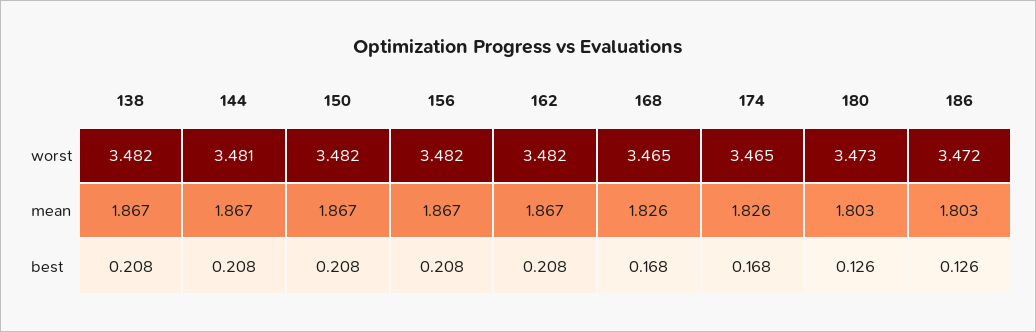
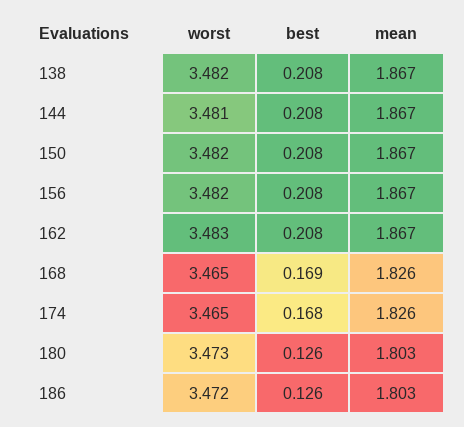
  {
    "138": {
      "worst": 3.482,
      "mean": 1.867,
      "best": 0.208
    },
    "144": {
      "worst": 3.481,
      "mean": 1.867,
      "best": 0.208
    },
    "150": {
      "worst": 3.482,
      "mean": 1.867,
      "best": 0.208
    },
    "156": {
      "worst": 3.482,
      "mean": 1.867,
      "best": 0.208
    },
    "162": {
-     "worst": 3.482,
+     "worst": 3.483,
      "mean": 1.867,
      "best": 0.208
    },
    "168": {
      "worst": 3.465,
      "mean": 1.826,
-     "best": 0.168
+     "best": 0.169
    },
    "174": {
      "worst": 3.465,
      "mean": 1.826,
      "best": 0.168
    },
    "180": {
      "worst": 3.473,
      "mean": 1.803,
      "best": 0.126
    },
    "186": {
      "worst": 3.472,
      "mean": 1.803,
      "best": 0.126
    }
  }

